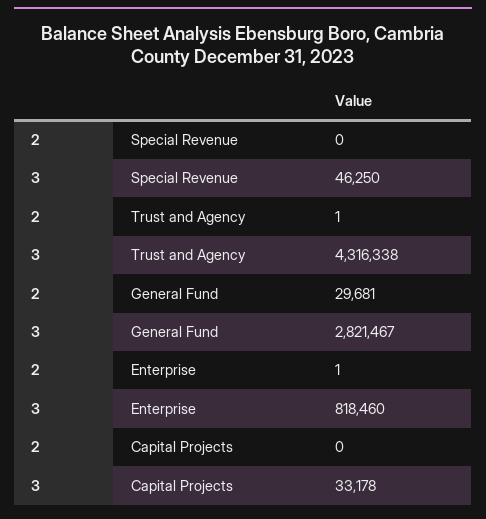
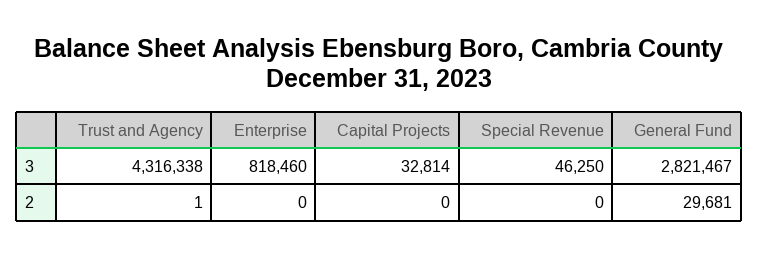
  {
    "2": {
      "Special Revenue": 0,
      "Trust and Agency": 1,
      "General Fund": 29681,
-     "Enterprise": 1,
+     "Enterprise": 0,
      "Capital Projects": 0
    },
    "3": {
      "Special Revenue": 46250,
      "Trust and Agency": 4316338,
      "General Fund": 2821467,
      "Enterprise": 818460,
-     "Capital Projects": 33178
+     "Capital Projects": 32814
    }
  }

